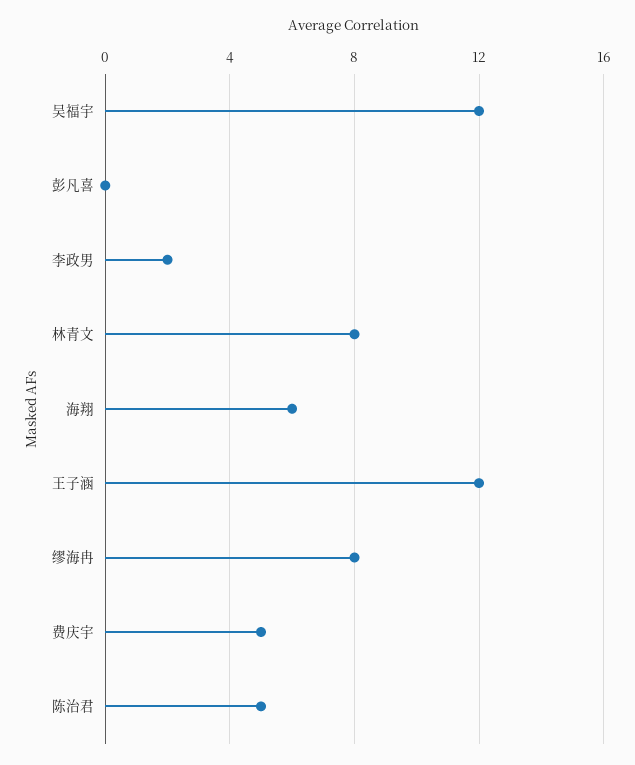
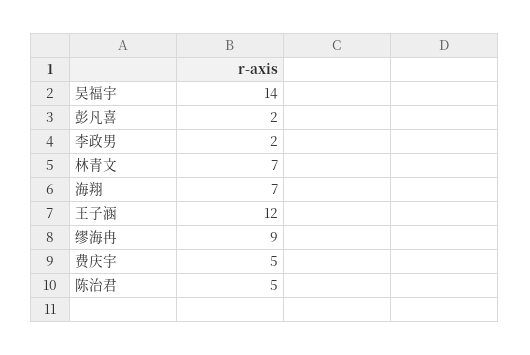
  {
-   "吴福宇": 12,
+   "吴福宇": 14,
-   "彭凡喜": 0,
+   "彭凡喜": 2,
    "李政男": 2,
-   "林青文": 8,
+   "林青文": 7,
-   "海翔": 6,
+   "海翔": 7,
    "王子涵": 12,
-   "缪海冉": 8,
+   "缪海冉": 9,
    "费庆宇": 5,
    "陈治君": 5
  }

